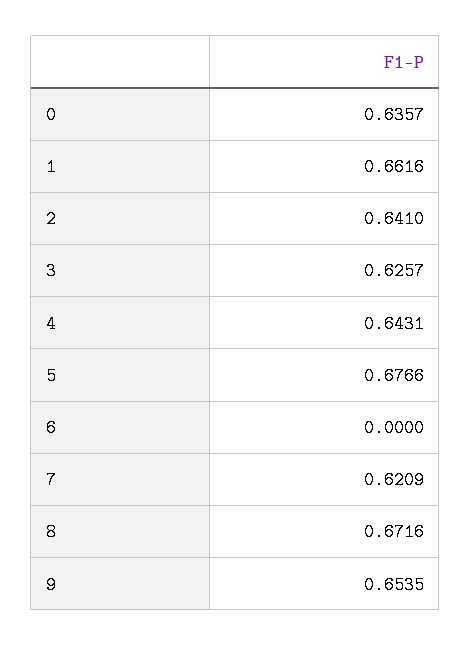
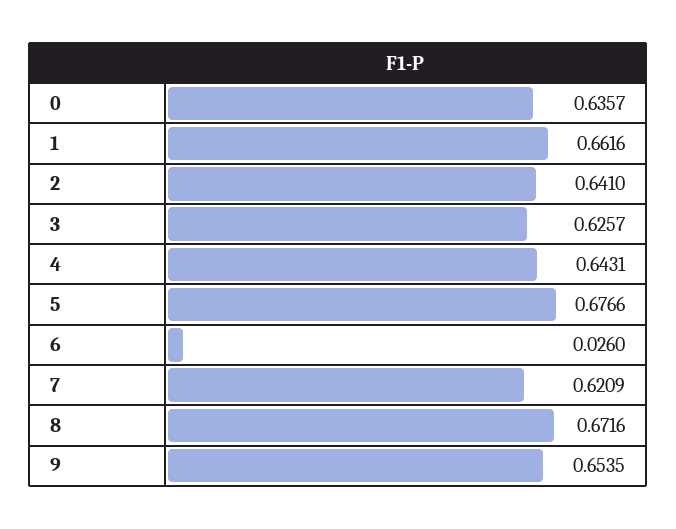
  {
    "0": 0.6357,
    "1": 0.6616,
    "2": 0.641,
    "3": 0.6257,
    "4": 0.6431,
    "5": 0.6766,
-   "6": 0,
+   "6": 0.026,
    "7": 0.6209,
    "8": 0.6716,
    "9": 0.6535
  }

